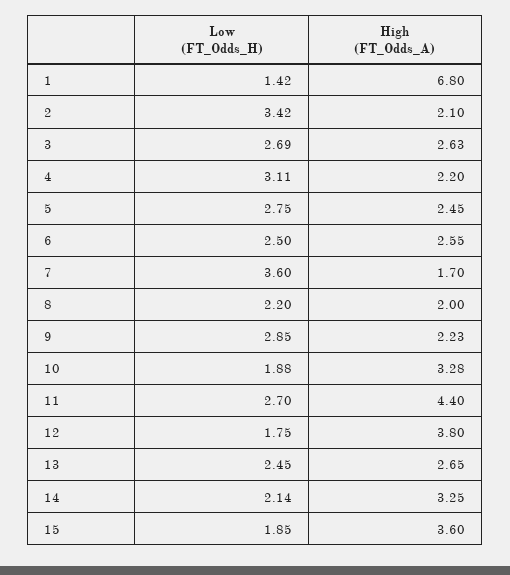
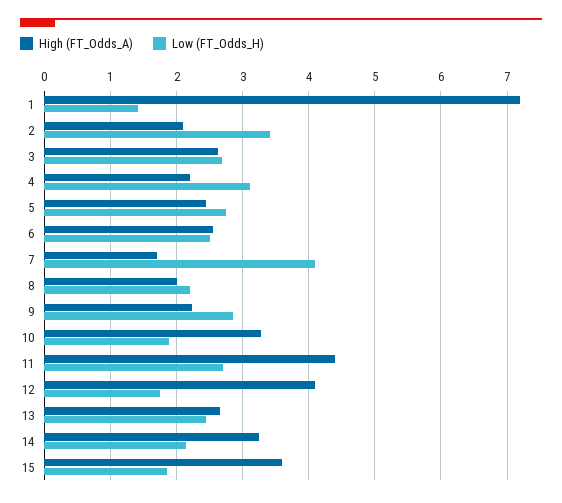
  {
    "Low (FT_Odds_H)": {
      "1": 1.42,
      "2": 3.42,
      "3": 2.69,
      "4": 3.11,
      "5": 2.75,
      "6": 2.5,
-     "7": 3.6,
+     "7": 4.1,
      "8": 2.2,
      "9": 2.85,
      "10": 1.88,
      "11": 2.7,
      "12": 1.75,
      "13": 2.45,
      "14": 2.14,
      "15": 1.85
    },
    "High (FT_Odds_A)": {
-     "1": 6.8,
+     "1": 7.2,
      "2": 2.1,
      "3": 2.63,
      "4": 2.2,
      "5": 2.45,
      "6": 2.55,
      "7": 1.7,
      "8": 2,
      "9": 2.23,
      "10": 3.28,
      "11": 4.4,
-     "12": 3.8,
+     "12": 4.1,
      "13": 2.65,
      "14": 3.25,
      "15": 3.6
    }
  }

